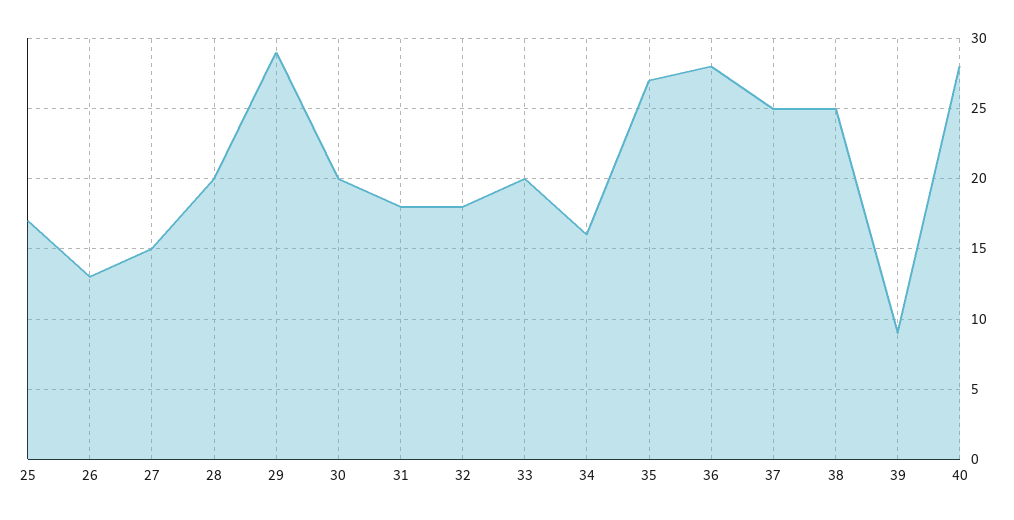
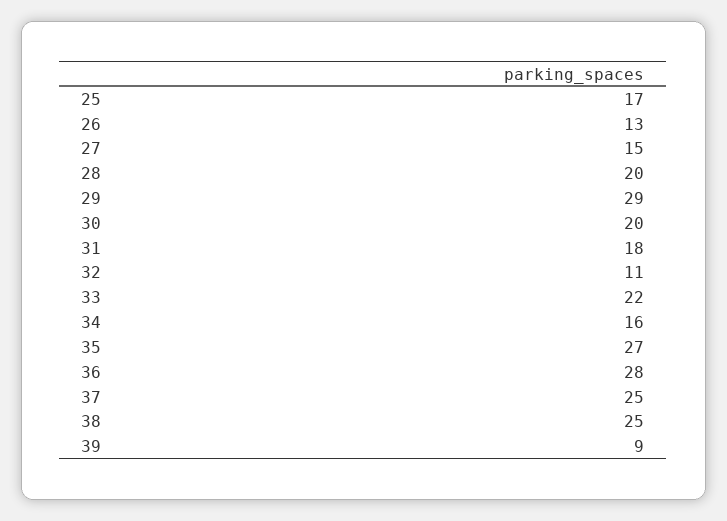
  {
    "25": 17,
    "26": 13,
    "27": 15,
    "28": 20,
    "29": 29,
    "30": 20,
    "31": 18,
-   "32": 18,
+   "32": 11,
-   "33": 20,
+   "33": 22,
    "34": 16,
    "35": 27,
    "36": 28,
    "37": 25,
    "38": 25,
-   "39": 9,
+   "39": 9
-   "40": 28
  }

